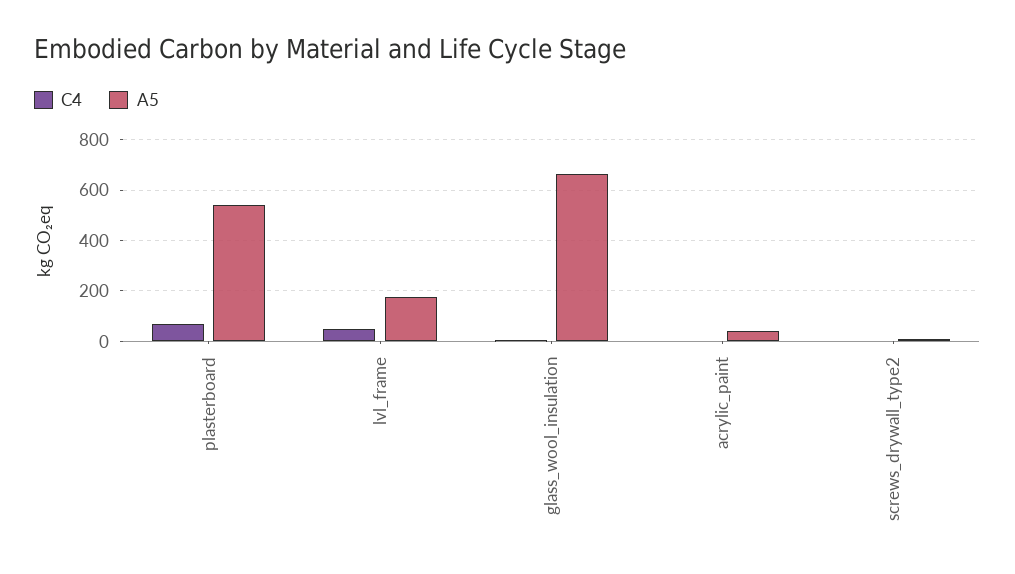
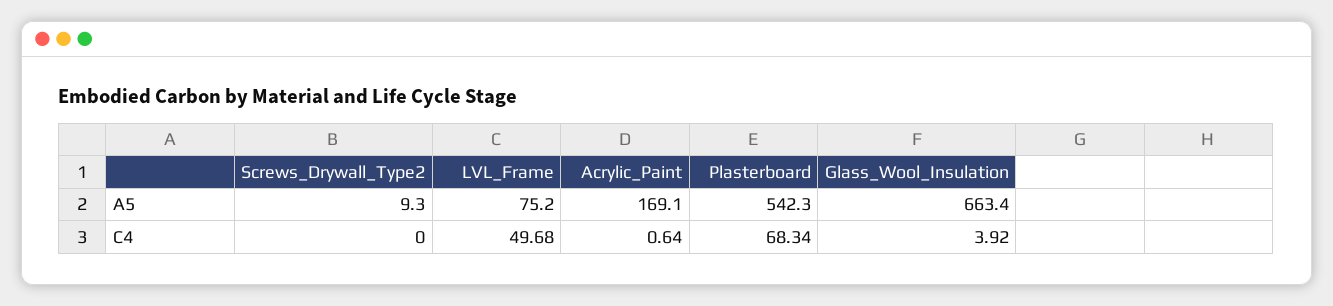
  {
    "C4": {
      "plasterboard": 68.34,
      "lvl_frame": 49.68,
      "glass_wool_insulation": 3.92,
      "acrylic_paint": 0.64,
      "screws_drywall_type2": 0
    },
    "A5": {
      "plasterboard": 542.3,
-     "lvl_frame": 175,
+     "lvl_frame": 75.2,
      "glass_wool_insulation": 663.4,
-     "acrylic_paint": 50,
+     "acrylic_paint": 169.1,
      "screws_drywall_type2": 9.3
    }
  }

